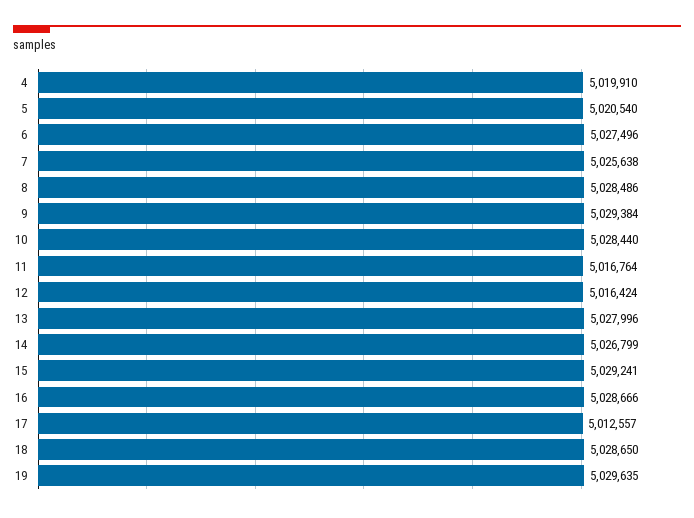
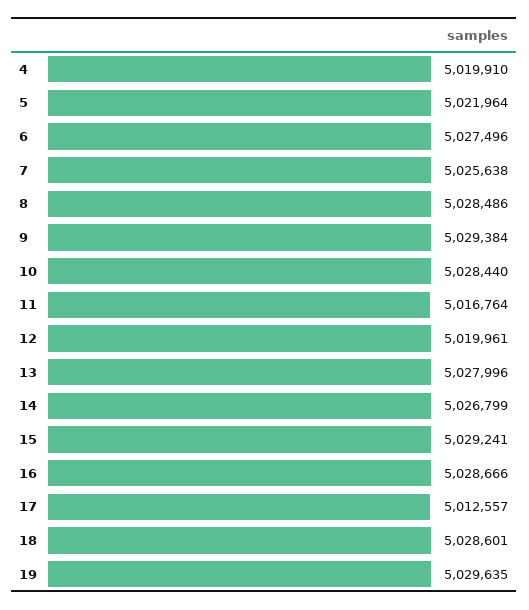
  {
    "4": 5019910,
-   "5": 5020540,
+   "5": 5021964,
    "6": 5027496,
    "7": 5025638,
    "8": 5028486,
    "9": 5029384,
    "10": 5028440,
    "11": 5016764,
-   "12": 5016424,
+   "12": 5019961,
    "13": 5027996,
    "14": 5026799,
    "15": 5029241,
    "16": 5028666,
    "17": 5012557,
-   "18": 5028650,
+   "18": 5028601,
    "19": 5029635
  }

